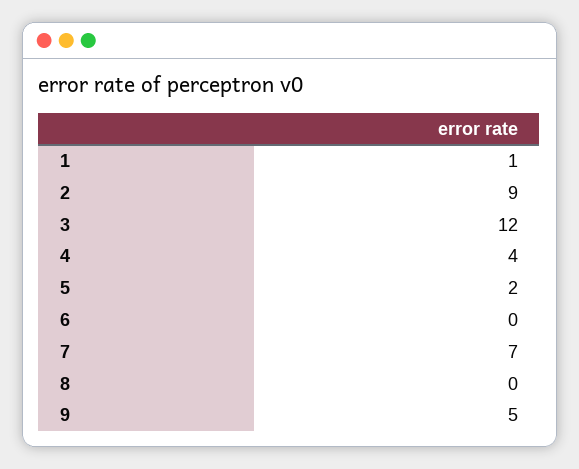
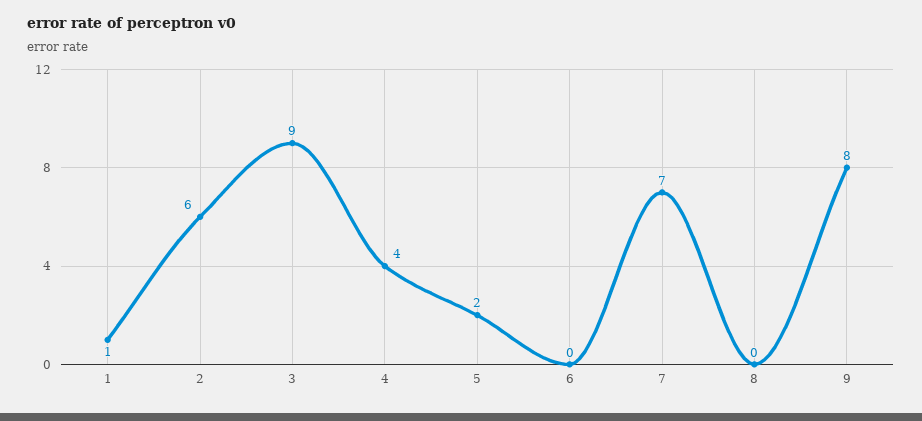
  {
    "1": 1,
-   "2": 9,
+   "2": 6,
-   "3": 12,
+   "3": 9,
    "4": 4,
    "5": 2,
    "6": 0,
    "7": 7,
    "8": 0,
-   "9": 5
+   "9": 8
  }

